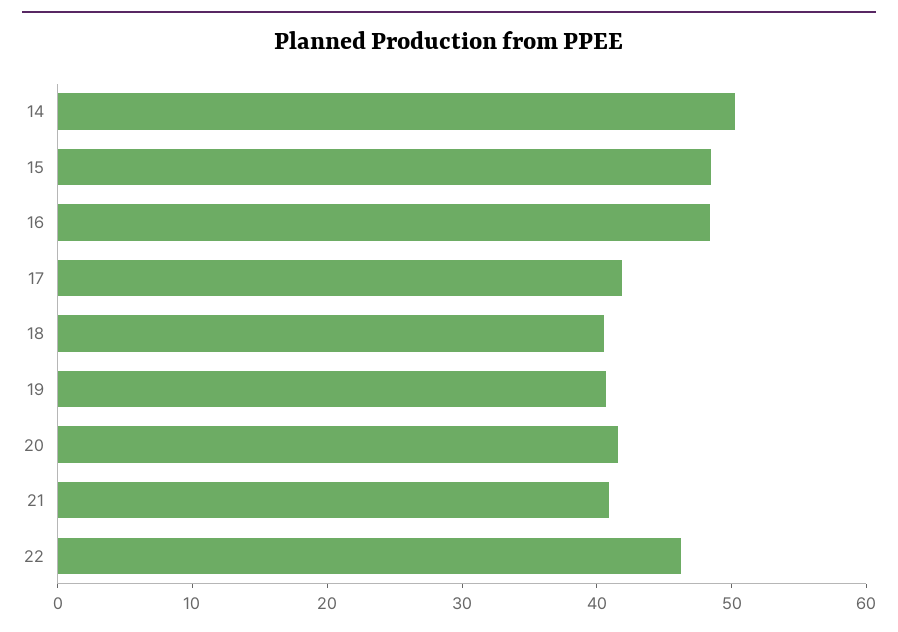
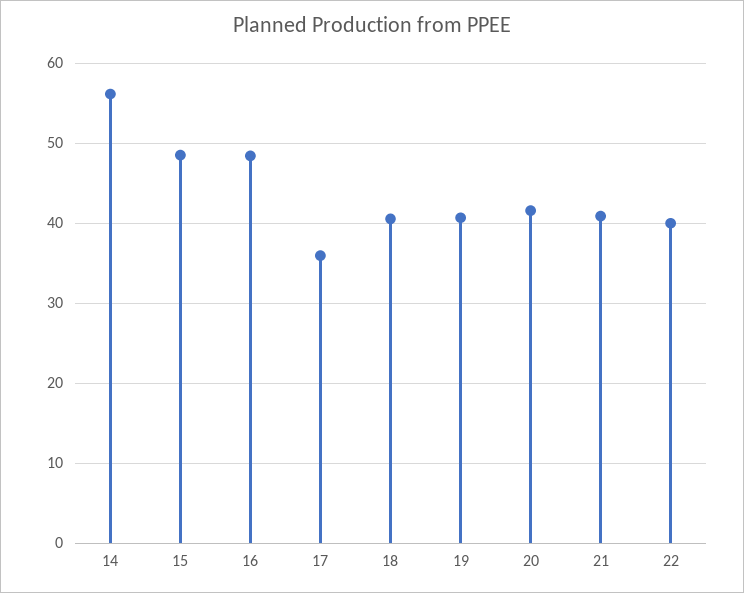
  {
-   "14": 50,
+   "14": 56,
    "15": 48,
    "16": 48,
-   "17": 42,
+   "17": 36,
    "18": 41,
    "19": 41,
    "20": 42,
    "21": 41,
-   "22": 46
+   "22": 40
  }

